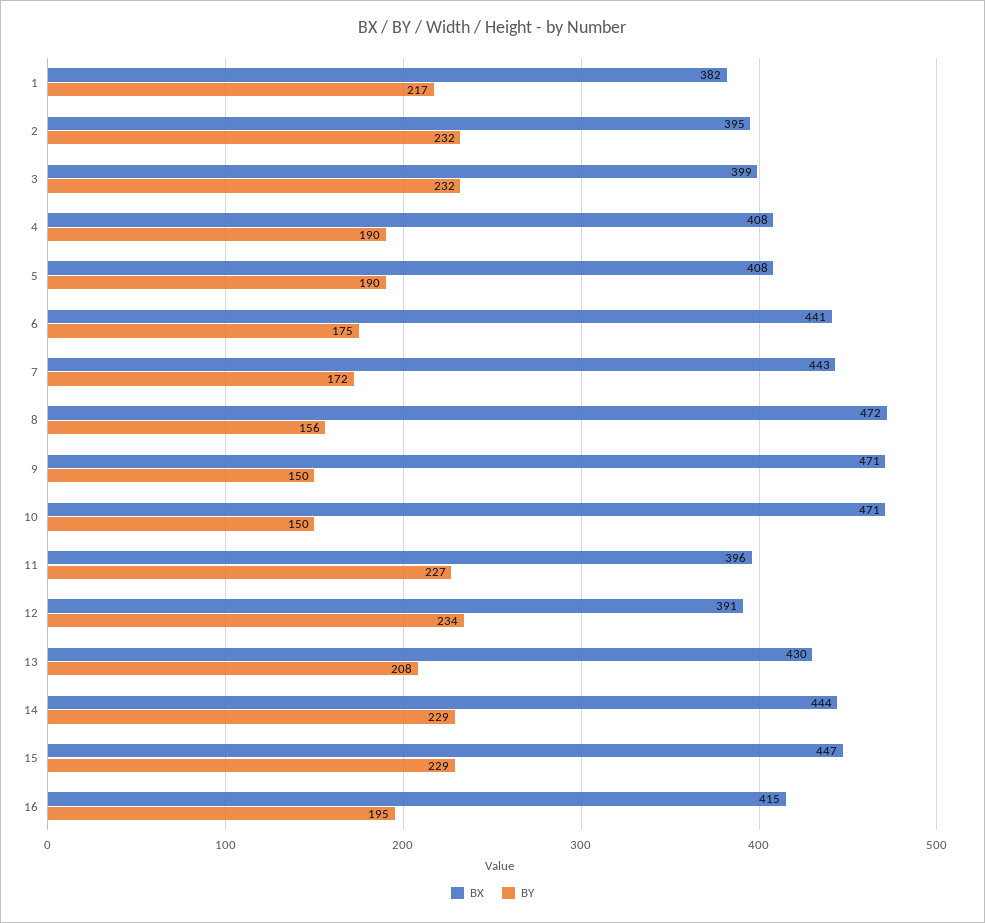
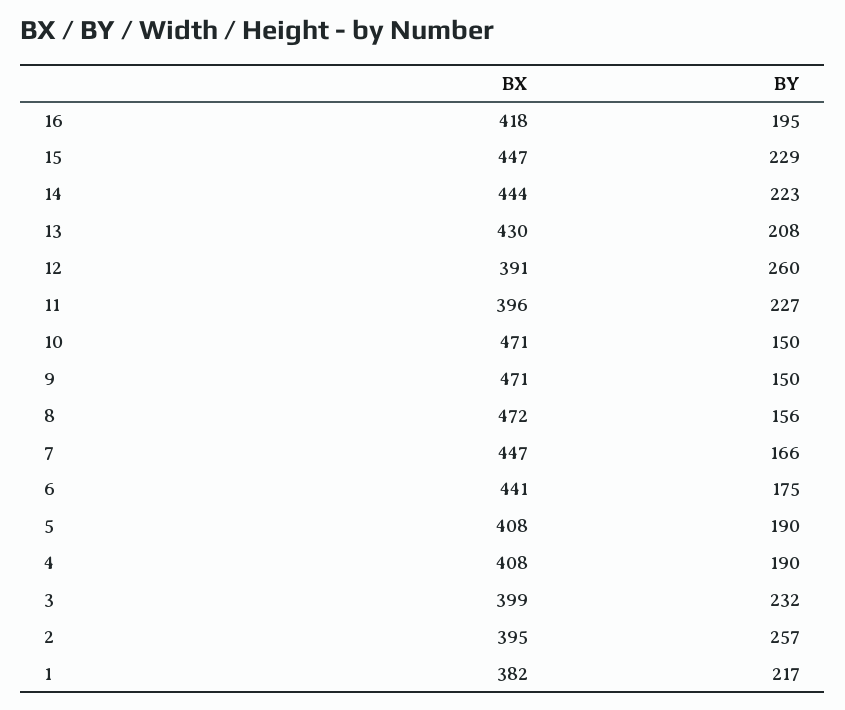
  {
    "BX": {
      "1": 382,
      "2": 395,
      "3": 399,
      "4": 408,
      "5": 408,
      "6": 441,
-     "7": 443,
+     "7": 447,
      "8": 472,
      "9": 471,
      "10": 471,
      "11": 396,
      "12": 391,
      "13": 430,
      "14": 444,
      "15": 447,
-     "16": 415
+     "16": 418
    },
    "BY": {
      "1": 217,
-     "2": 232,
+     "2": 257,
      "3": 232,
      "4": 190,
      "5": 190,
      "6": 175,
-     "7": 172,
+     "7": 166,
      "8": 156,
      "9": 150,
      "10": 150,
      "11": 227,
-     "12": 234,
+     "12": 260,
      "13": 208,
-     "14": 229,
+     "14": 223,
      "15": 229,
      "16": 195
    }
  }

